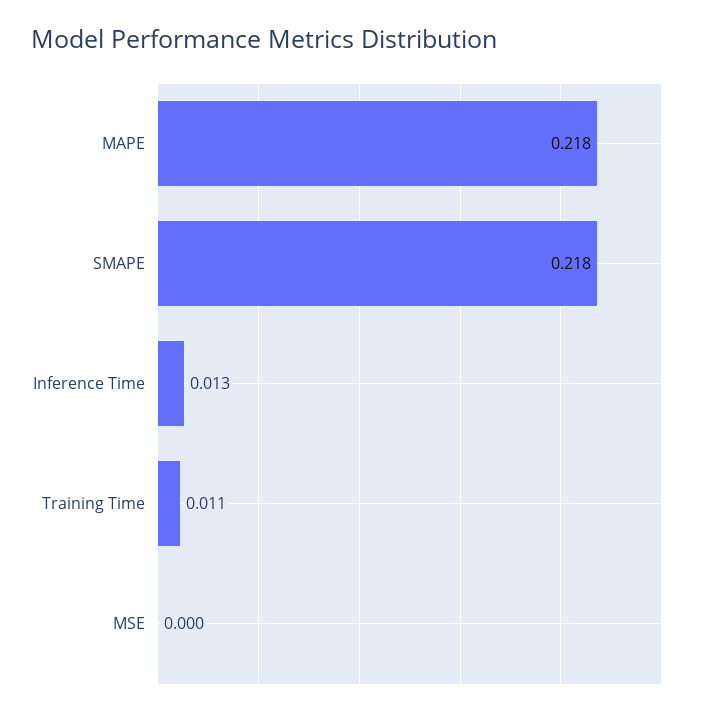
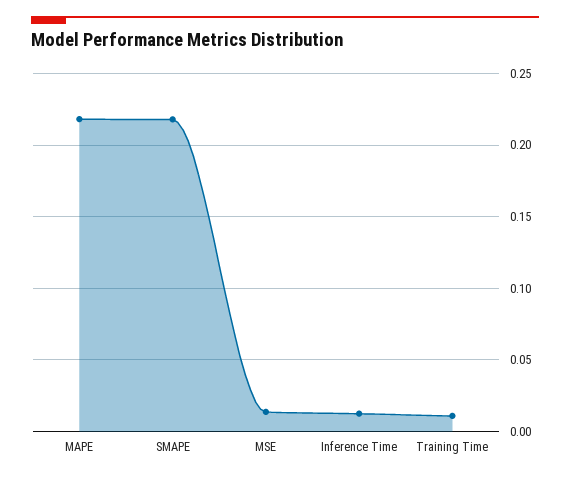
  {
    "MAPE": 0.218,
    "SMAPE": 0.218,
    "Inference Time": 0.013,
    "Training Time": 0.011,
-   "MSE": 0
+   "MSE": 0.015
  }

